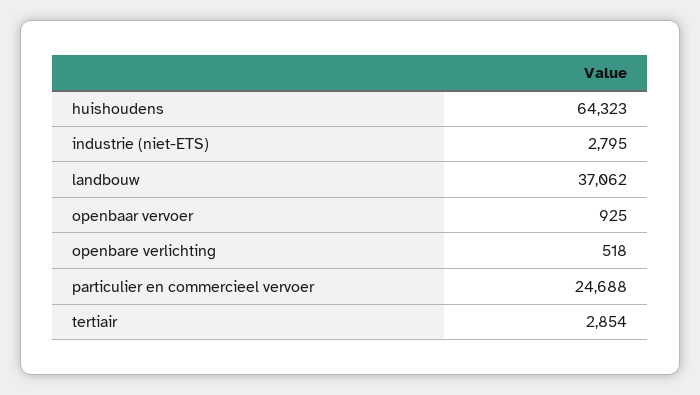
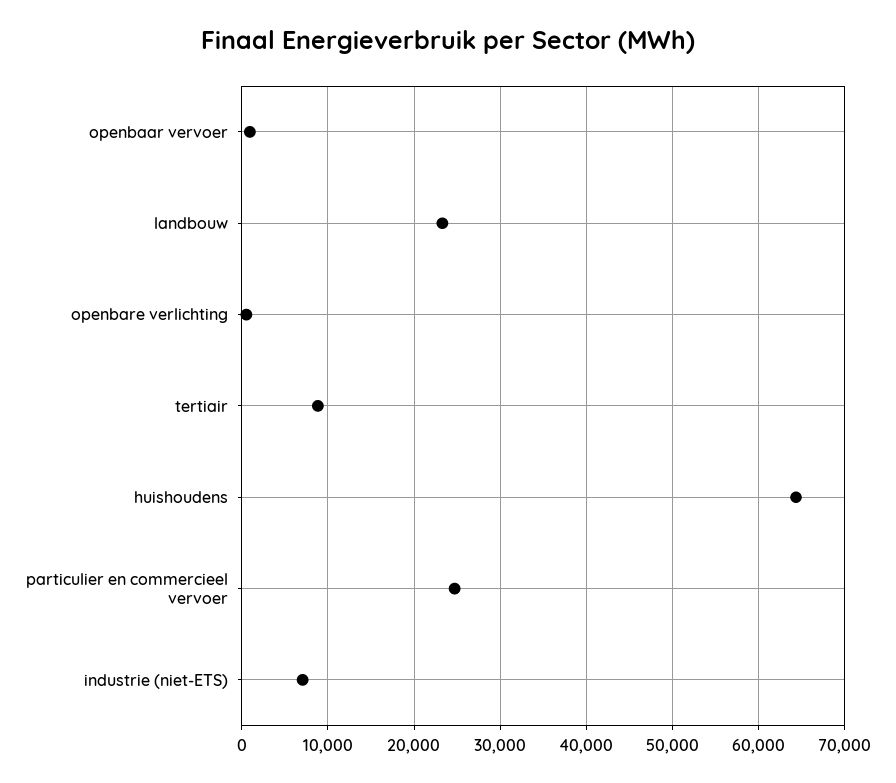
  {
    "huishoudens": 64323,
-   "industrie (niet-ETS)": 2795,
+   "industrie (niet-ETS)": 7000,
-   "landbouw": 37062,
+   "landbouw": 23000,
    "openbaar vervoer": 925,
    "openbare verlichting": 518,
    "particulier en commercieel vervoer": 24688,
-   "tertiair": 2854
+   "tertiair": 9000
  }

